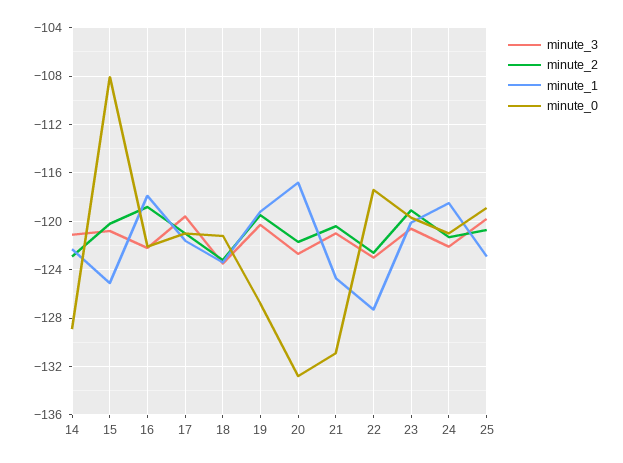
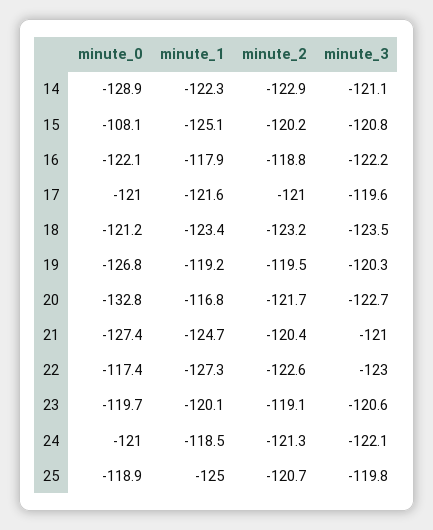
  {
    "minute_3": {
      "14": -121.1,
      "15": -120.8,
      "16": -122.2,
      "17": -119.6,
      "18": -123.5,
      "19": -120.3,
      "20": -122.7,
      "21": -121,
      "22": -123,
      "23": -120.6,
      "24": -122.1,
      "25": -119.8
    },
    "minute_2": {
      "14": -122.9,
      "15": -120.2,
      "16": -118.8,
      "17": -121,
      "18": -123.2,
      "19": -119.5,
      "20": -121.7,
      "21": -120.4,
      "22": -122.6,
      "23": -119.1,
      "24": -121.3,
      "25": -120.7
    },
    "minute_1": {
      "14": -122.3,
      "15": -125.1,
      "16": -117.9,
      "17": -121.6,
      "18": -123.4,
      "19": -119.2,
      "20": -116.8,
      "21": -124.7,
      "22": -127.3,
      "23": -120.1,
      "24": -118.5,
-     "25": -123
+     "25": -125
    },
    "minute_0": {
      "14": -128.9,
      "15": -108.1,
      "16": -122.1,
      "17": -121,
      "18": -121.2,
      "19": -126.8,
      "20": -132.8,
-     "21": -131,
+     "21": -127.4,
      "22": -117.4,
      "23": -119.7,
      "24": -121,
      "25": -118.9
    }
  }

